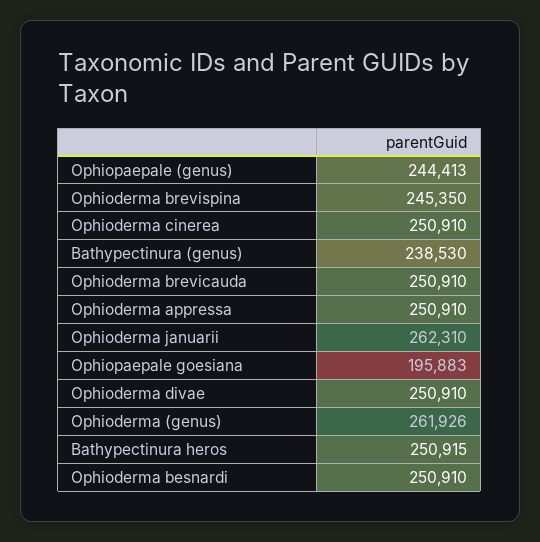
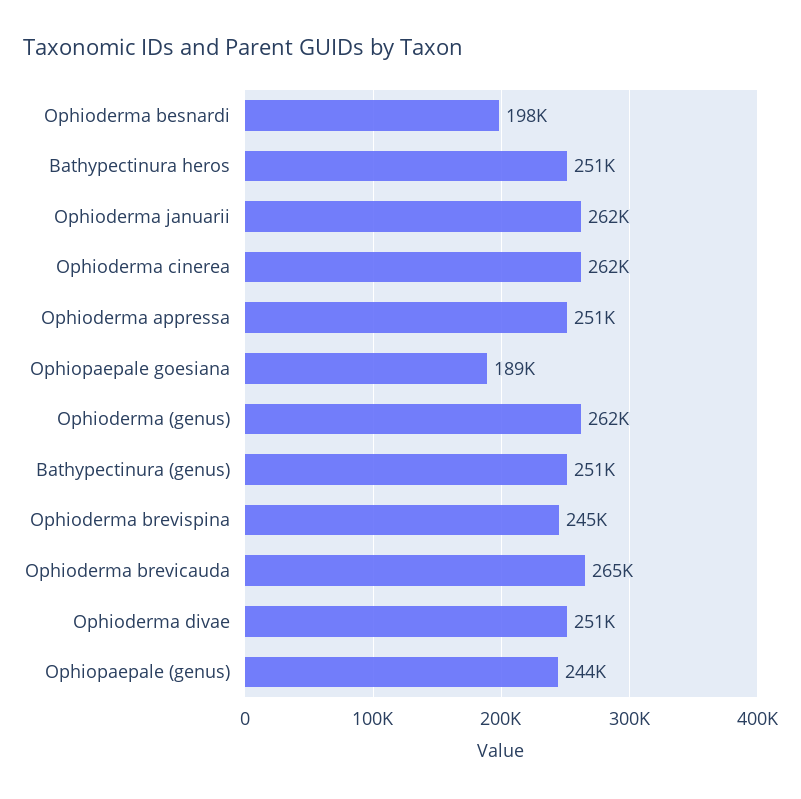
  {
    "Ophiopaepale (genus)": 244413,
    "Ophioderma brevispina": 245350,
-   "Ophioderma cinerea": 250910,
+   "Ophioderma cinerea": 262000,
-   "Bathypectinura (genus)": 238530,
+   "Bathypectinura (genus)": 251000,
-   "Ophioderma brevicauda": 250910,
+   "Ophioderma brevicauda": 265000,
    "Ophioderma appressa": 250910,
    "Ophioderma januarii": 262310,
-   "Ophiopaepale goesiana": 195883,
+   "Ophiopaepale goesiana": 189000,
    "Ophioderma divae": 250910,
    "Ophioderma (genus)": 261926,
    "Bathypectinura heros": 250915,
-   "Ophioderma besnardi": 250910
+   "Ophioderma besnardi": 198000
  }

